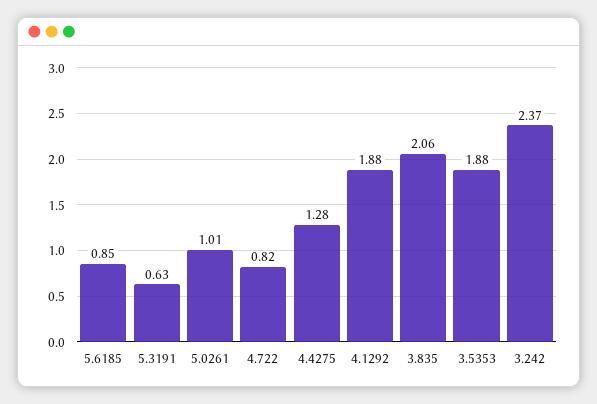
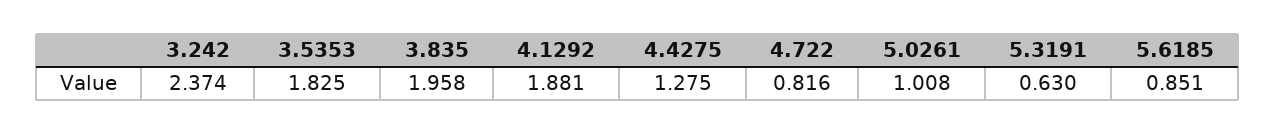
  {
    "5.6185": 0.851,
    "5.3191": 0.63,
    "5.0261": 1.008,
    "4.722": 0.816,
    "4.4275": 1.275,
    "4.1292": 1.881,
-   "3.835": 2.06,
+   "3.835": 1.958,
-   "3.5353": 1.88,
+   "3.5353": 1.825,
    "3.242": 2.374
  }

